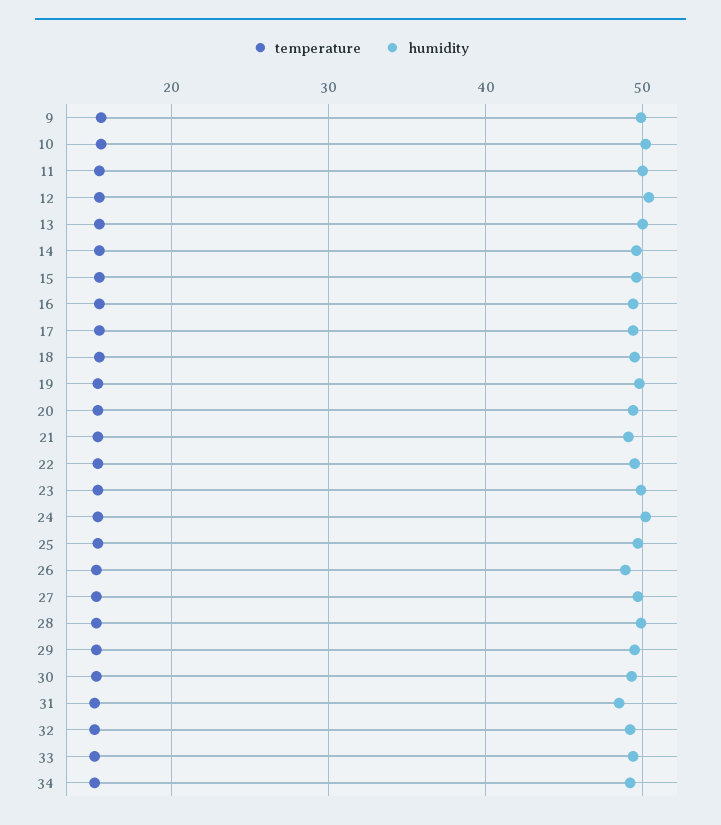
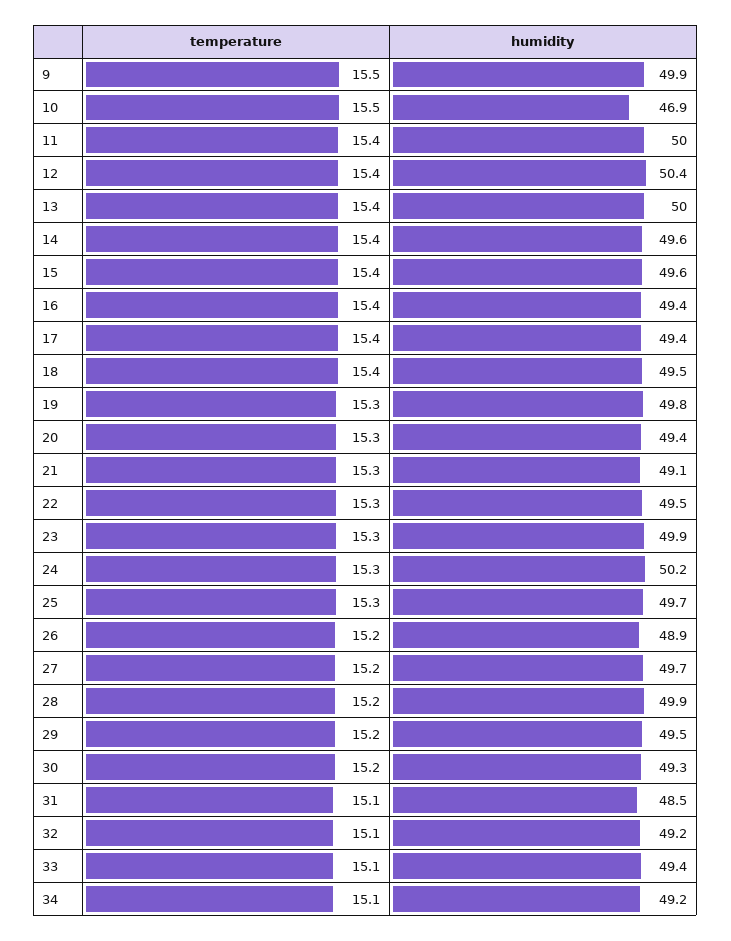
  {
    "temperature": {
      "9": 15.5,
      "10": 15.5,
      "11": 15.4,
      "12": 15.4,
      "13": 15.4,
      "14": 15.4,
      "15": 15.4,
      "16": 15.4,
      "17": 15.4,
      "18": 15.4,
      "19": 15.3,
      "20": 15.3,
      "21": 15.3,
      "22": 15.3,
      "23": 15.3,
      "24": 15.3,
      "25": 15.3,
      "26": 15.2,
      "27": 15.2,
      "28": 15.2,
      "29": 15.2,
      "30": 15.2,
      "31": 15.1,
      "32": 15.1,
      "33": 15.1,
      "34": 15.1
    },
    "humidity": {
      "9": 49.9,
-     "10": 50,
+     "10": 46.9,
      "11": 50,
      "12": 50.4,
      "13": 50,
      "14": 49.6,
      "15": 49.6,
      "16": 49.4,
      "17": 49.4,
      "18": 49.5,
      "19": 49.8,
      "20": 49.4,
      "21": 49.1,
      "22": 49.5,
      "23": 49.9,
      "24": 50.2,
      "25": 49.7,
      "26": 48.9,
      "27": 49.7,
      "28": 49.9,
      "29": 49.5,
      "30": 49.3,
      "31": 48.5,
      "32": 49.2,
      "33": 49.4,
      "34": 49.2
    }
  }

